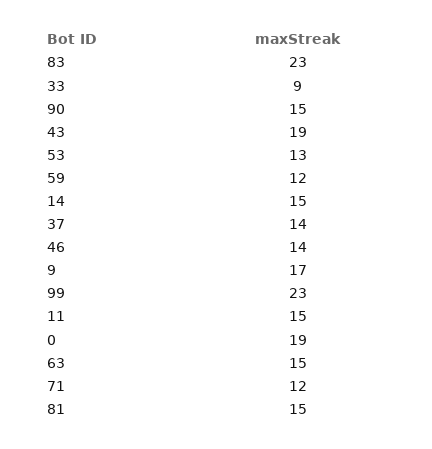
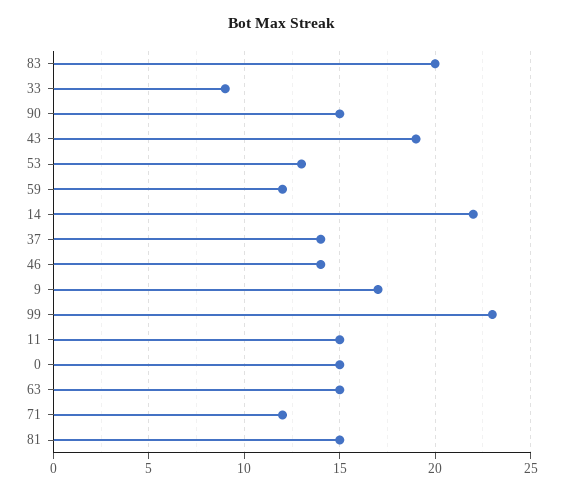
  {
-   "83": 23,
+   "83": 20,
    "33": 9,
    "90": 15,
    "43": 19,
    "53": 13,
    "59": 12,
-   "14": 15,
+   "14": 22,
    "37": 14,
    "46": 14,
    "9": 17,
    "99": 23,
    "11": 15,
-   "0": 19,
+   "0": 15,
    "63": 15,
    "71": 12,
    "81": 15
  }

